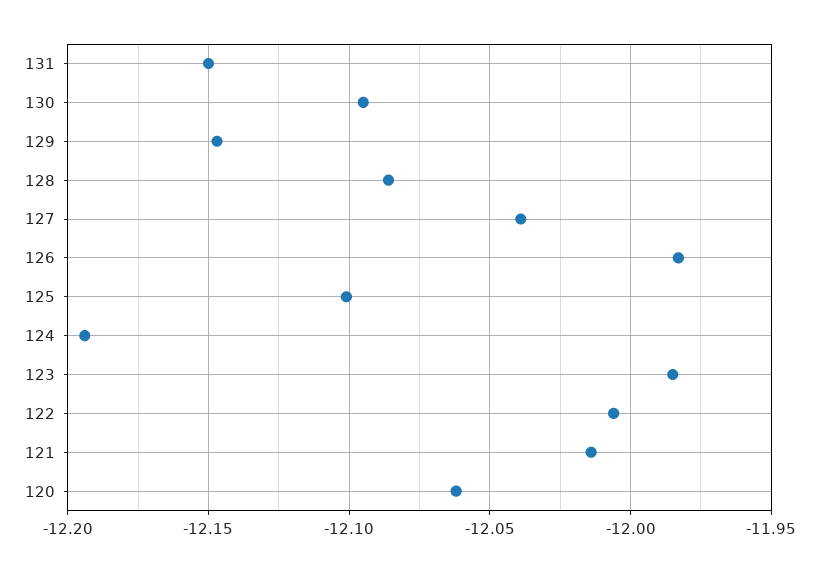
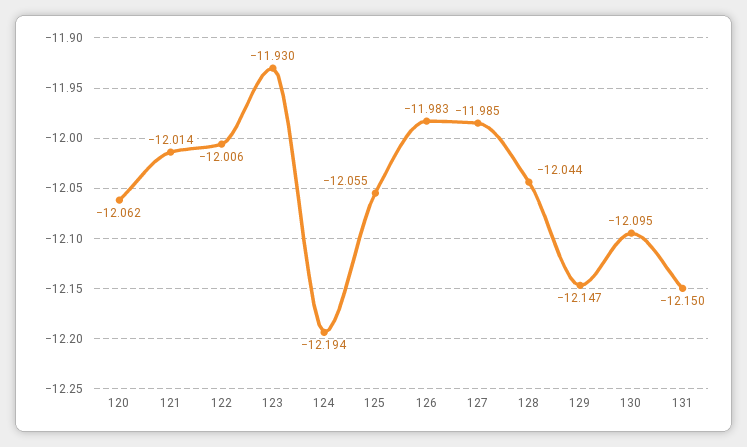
  {
    "131": -12.15,
    "130": -12.095,
    "129": -12.147,
-   "128": -12.085,
+   "128": -12.044,
-   "127": -12.04,
+   "127": -11.985,
    "126": -11.983,
-   "125": -12.1,
+   "125": -12.055,
    "124": -12.194,
-   "123": -11.985,
+   "123": -11.93,
    "122": -12.006,
    "121": -12.014,
    "120": -12.062
  }

